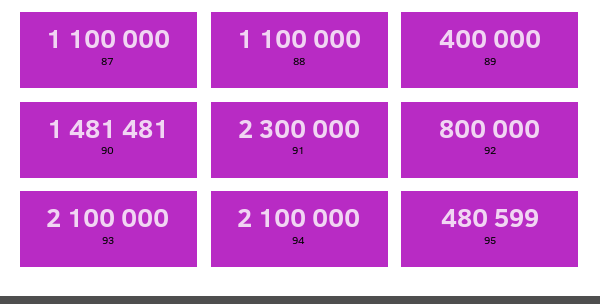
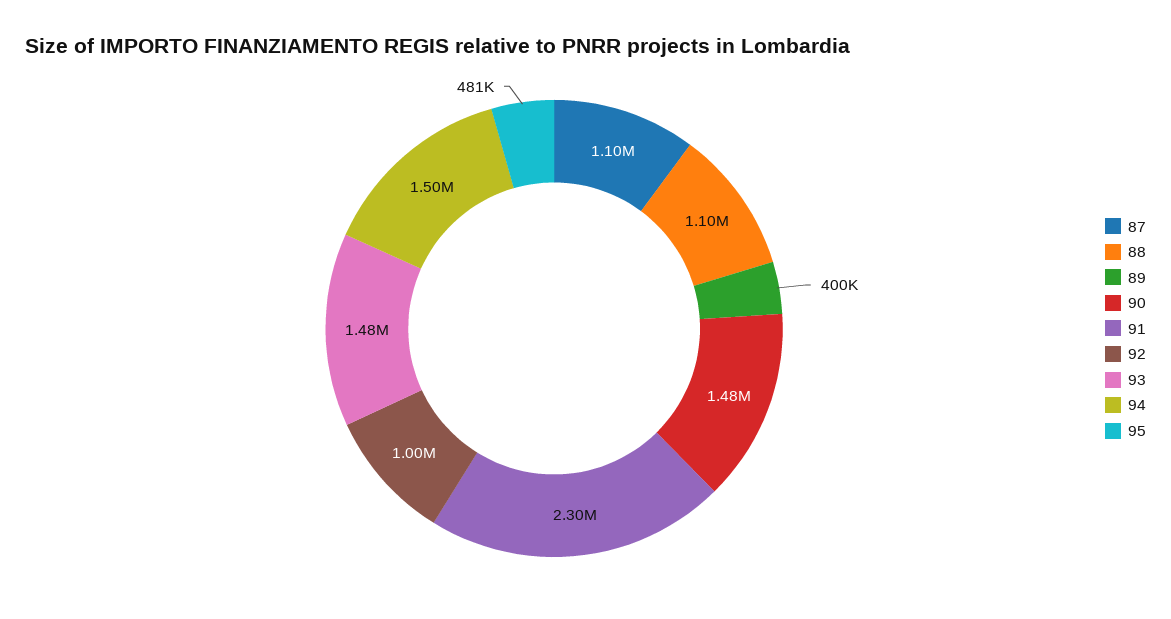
  {
    "87": 1100000,
    "88": 1100000,
    "89": 400000,
    "90": 1481481,
    "91": 2300000,
-   "92": 800000,
+   "92": 1000000,
-   "93": 2100000,
+   "93": 1480000,
-   "94": 2100000,
+   "94": 1500000,
    "95": 480599
  }

